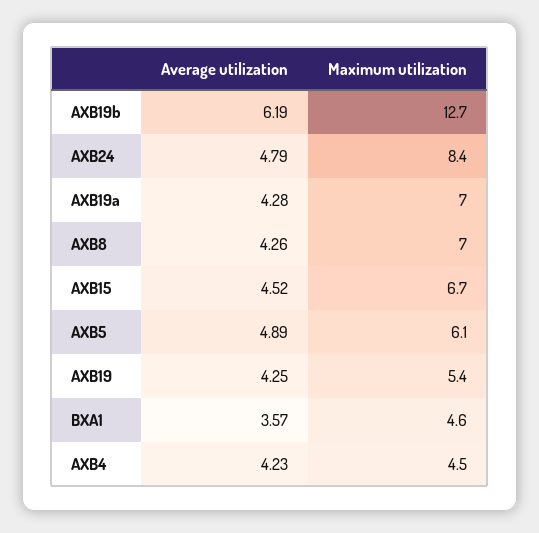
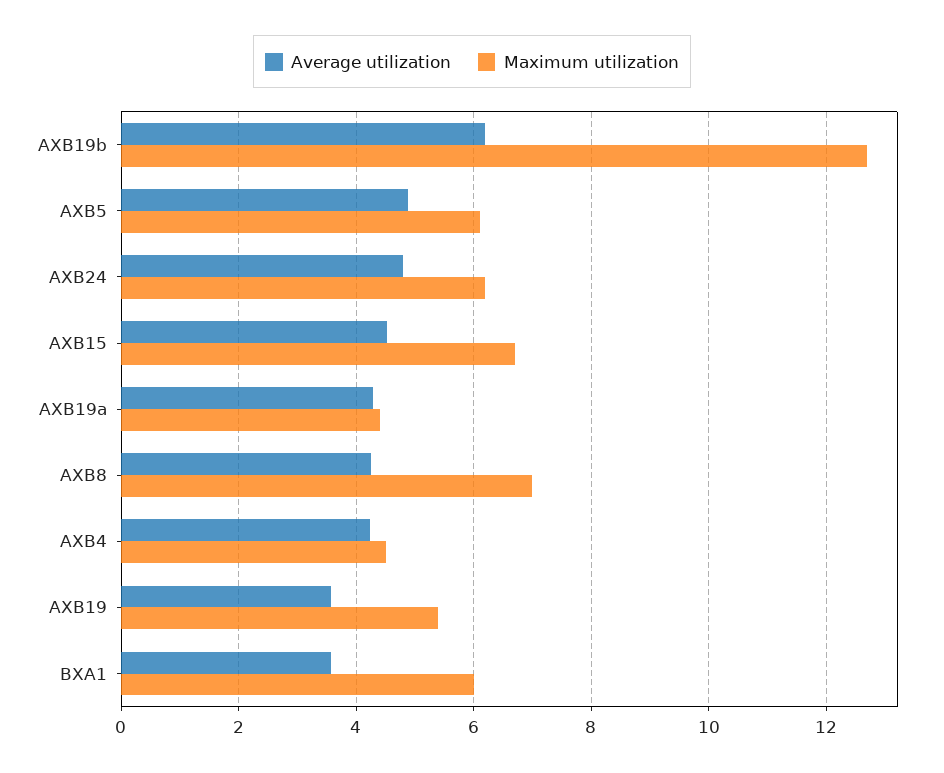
  {
    "Average utilization": {
      "AXB19b": 6.19,
      "AXB24": 4.79,
      "AXB19a": 4.28,
      "AXB8": 4.26,
      "AXB15": 4.52,
      "AXB5": 4.89,
-     "AXB19": 4.25,
+     "AXB19": 3.6,
      "BXA1": 3.57,
      "AXB4": 4.23
    },
    "Maximum utilization": {
      "AXB19b": 12.7,
-     "AXB24": 8.4,
+     "AXB24": 6.2,
-     "AXB19a": 7,
+     "AXB19a": 4.4,
      "AXB8": 7,
      "AXB15": 6.7,
      "AXB5": 6.1,
      "AXB19": 5.4,
-     "BXA1": 4.6,
+     "BXA1": 6,
      "AXB4": 4.5
    }
  }

